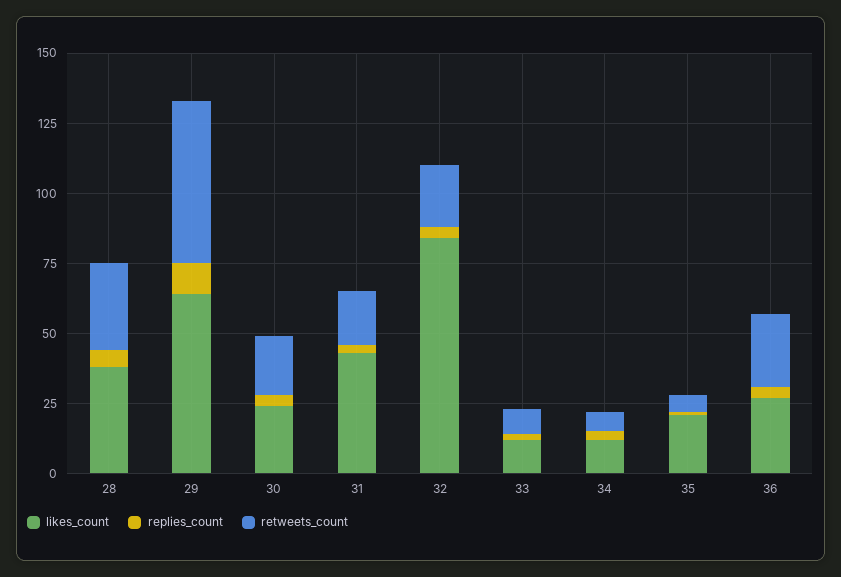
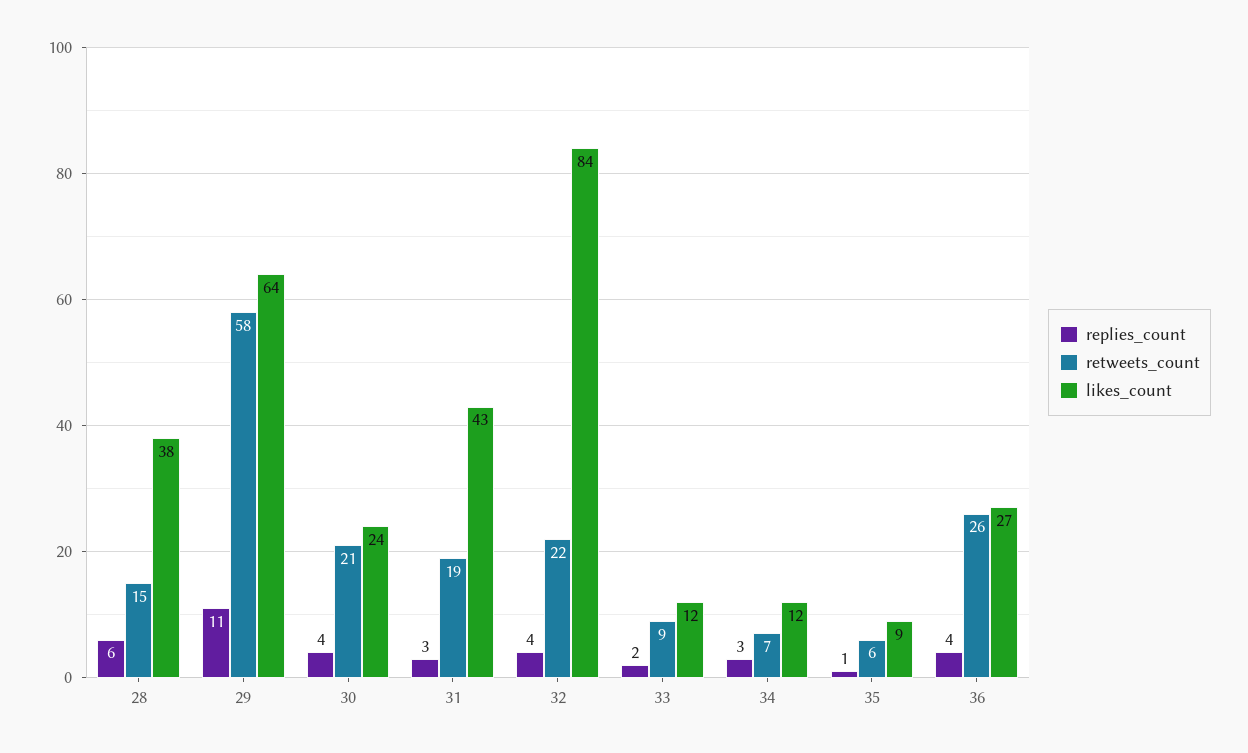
  {
    "likes_count": {
      "28": 38,
      "29": 64,
      "30": 24,
      "31": 43,
      "32": 84,
      "33": 12,
      "34": 12,
-     "35": 20,
+     "35": 9,
      "36": 27
    },
    "replies_count": {
      "28": 6,
      "29": 11,
      "30": 4,
      "31": 3,
      "32": 4,
      "33": 2,
      "34": 3,
      "35": 1,
      "36": 4
    },
    "retweets_count": {
-     "28": 30,
+     "28": 15,
      "29": 58,
      "30": 21,
      "31": 19,
      "32": 22,
      "33": 9,
      "34": 7,
      "35": 6,
      "36": 26
    }
  }

